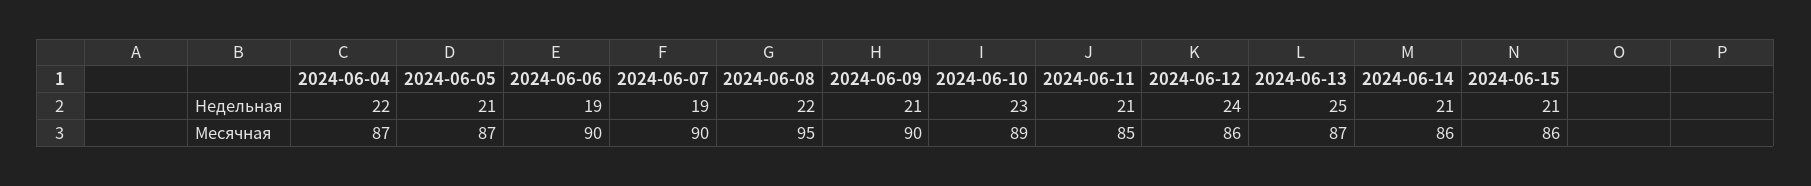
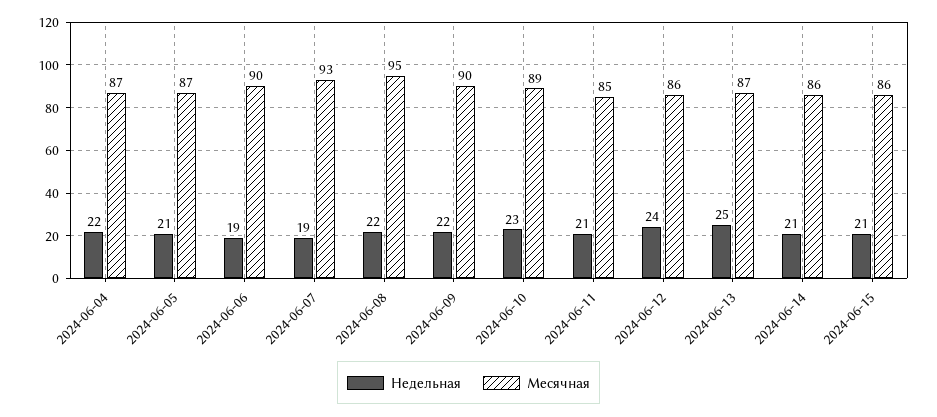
  {
    "Недельная": {
      "2024-06-04": 22,
      "2024-06-05": 21,
      "2024-06-06": 19,
      "2024-06-07": 19,
      "2024-06-08": 22,
-     "2024-06-09": 21,
+     "2024-06-09": 22,
      "2024-06-10": 23,
      "2024-06-11": 21,
      "2024-06-12": 24,
      "2024-06-13": 25,
      "2024-06-14": 21,
      "2024-06-15": 21
    },
    "Месячная": {
      "2024-06-04": 87,
      "2024-06-05": 87,
      "2024-06-06": 90,
-     "2024-06-07": 90,
+     "2024-06-07": 93,
      "2024-06-08": 95,
      "2024-06-09": 90,
      "2024-06-10": 89,
      "2024-06-11": 85,
      "2024-06-12": 86,
      "2024-06-13": 87,
      "2024-06-14": 86,
      "2024-06-15": 86
    }
  }

